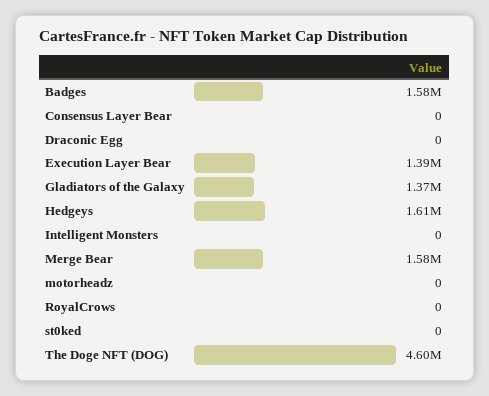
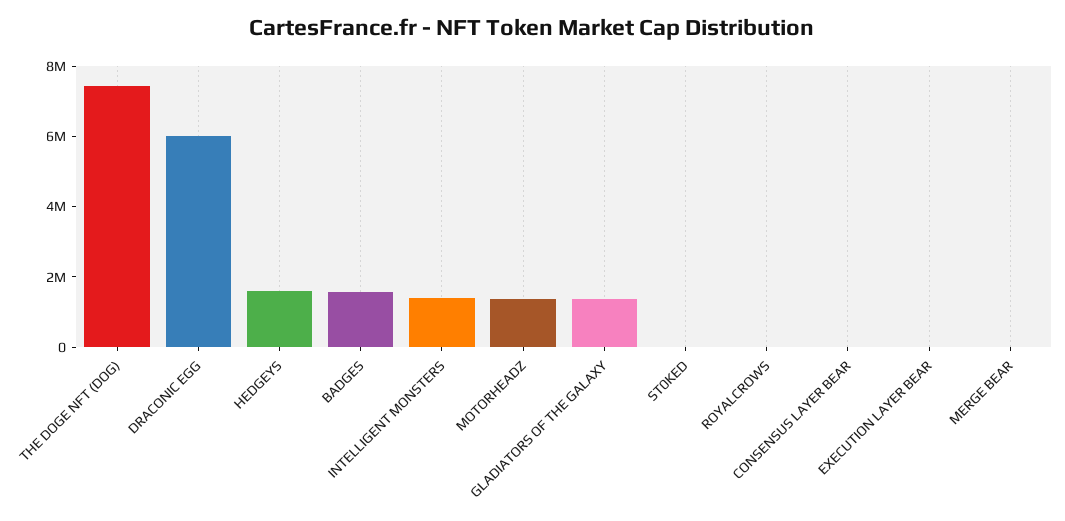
  {
    "Badges": 1580000,
    "Consensus Layer Bear": 0,
-   "Draconic Egg": 0,
+   "Draconic Egg": 6000000,
-   "Execution Layer Bear": 1390000,
+   "Execution Layer Bear": 0,
    "Gladiators of the Galaxy": 1370000,
    "Hedgeys": 1610000,
-   "Intelligent Monsters": 0,
+   "Intelligent Monsters": 1500000,
-   "Merge Bear": 1580000,
+   "Merge Bear": 0,
-   "motorheadz": 0,
+   "motorheadz": 1500000,
    "RoyalCrows": 0,
    "st0ked": 0,
-   "The Doge NFT (DOG)": 4600000
+   "The Doge NFT (DOG)": 7500000
  }

